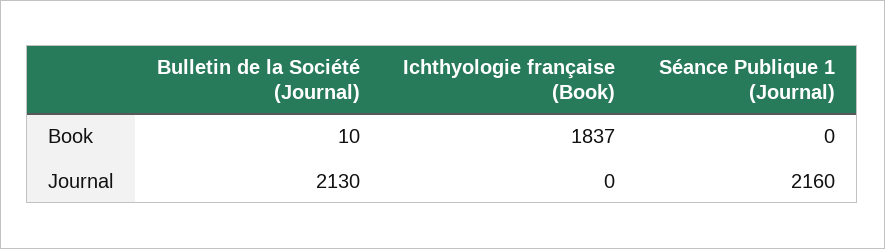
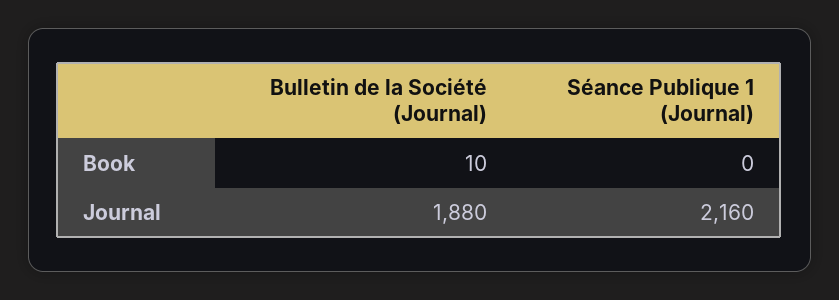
  {
    "Bulletin de la Société (Journal)": {
      "Book": 10,
-     "Journal": 2130
+     "Journal": 1880
    },
-   "Ichthyologie française (Book)": {
-     "Book": 1837,
-     "Journal": 0
-   },
    "Séance Publique 1 (Journal)": {
      "Book": 0,
      "Journal": 2160
    }
  }

